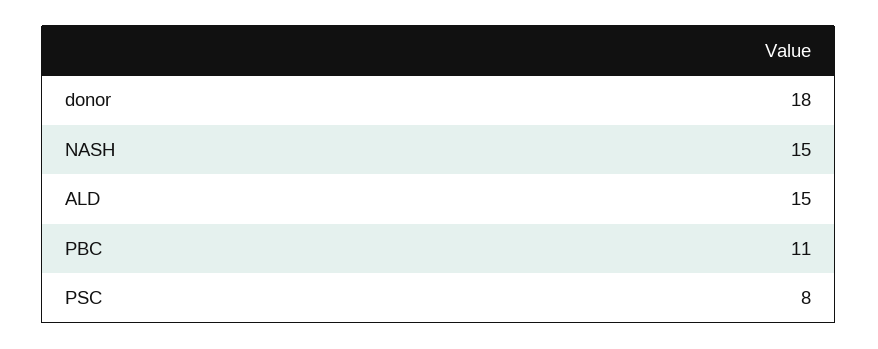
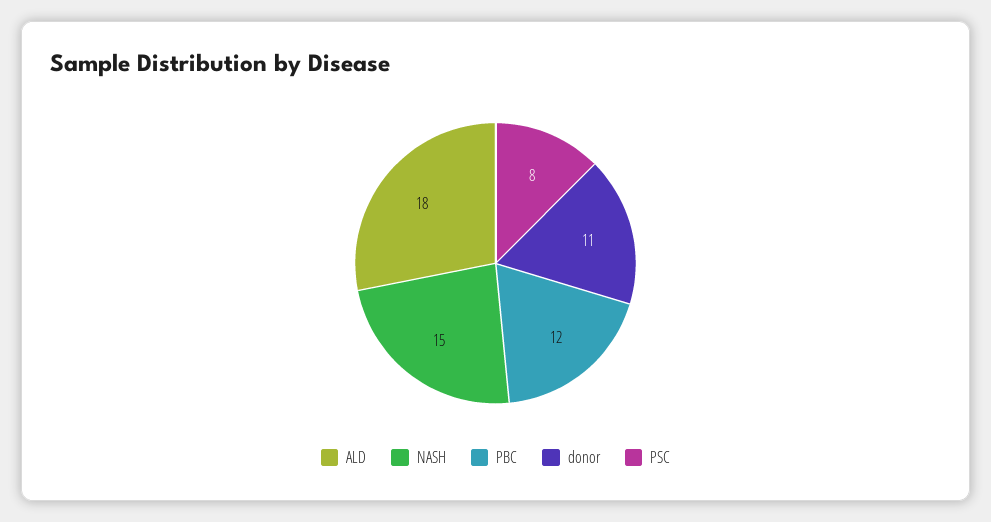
  {
-   "donor": 18,
+   "donor": 11,
    "NASH": 15,
-   "ALD": 15,
+   "ALD": 18,
-   "PBC": 11,
+   "PBC": 12,
    "PSC": 8
  }

